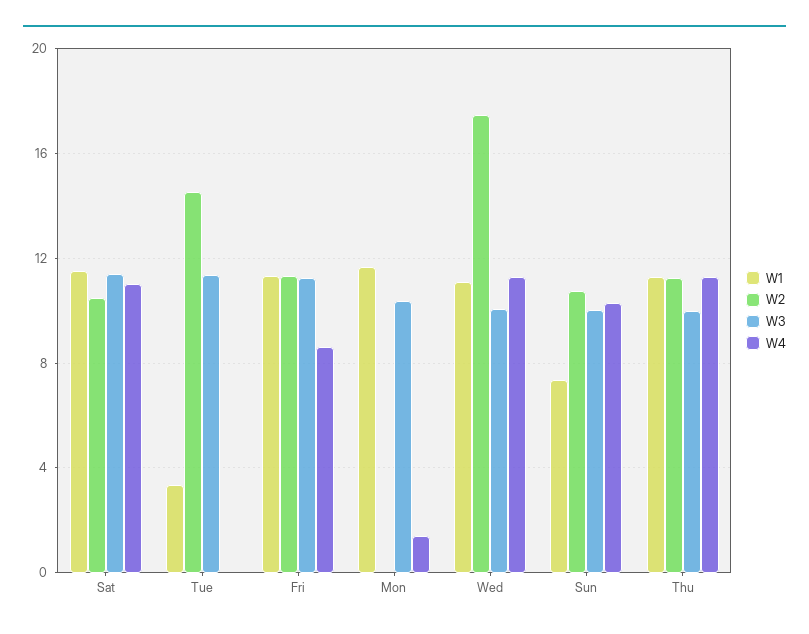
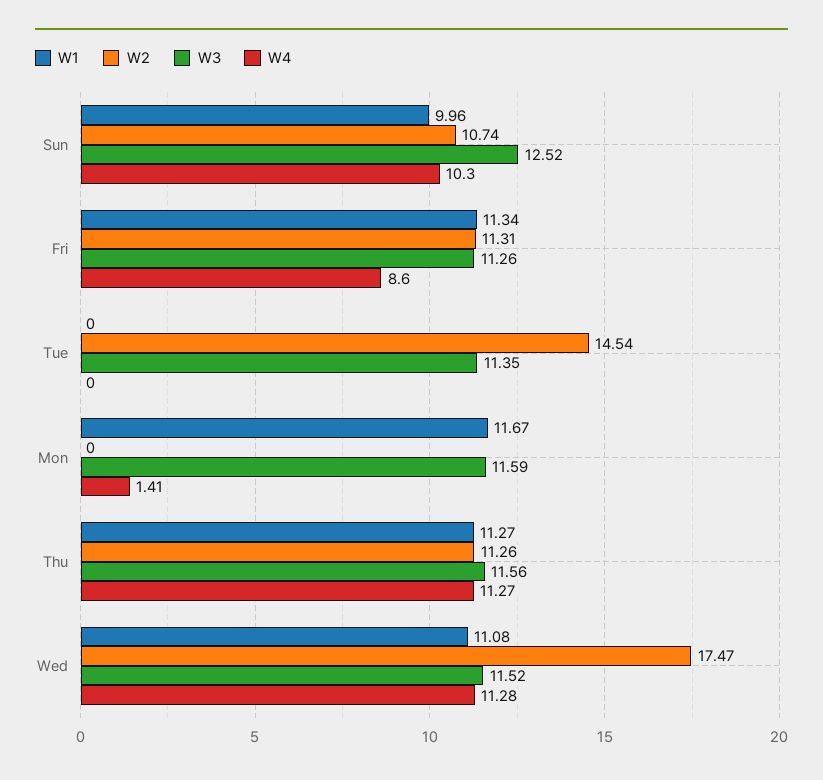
  {
    "W1": {
-     "Sat": 11.5,
-     "Tue": 3.5,
+     "Tue": 0,
      "Fri": 11.34,
      "Mon": 11.67,
      "Wed": 11.08,
-     "Sun": 7.5,
+     "Sun": 9.96,
      "Thu": 11.27
    },
    "W2": {
-     "Sat": 10.5,
      "Tue": 14.54,
      "Fri": 11.31,
      "Mon": 0,
      "Wed": 17.47,
      "Sun": 10.74,
      "Thu": 11.26
    },
    "W3": {
-     "Sat": 11.5,
      "Tue": 11.35,
      "Fri": 11.26,
-     "Mon": 10.5,
+     "Mon": 11.59,
-     "Wed": 10,
+     "Wed": 11.52,
-     "Sun": 10,
+     "Sun": 12.52,
-     "Thu": 10
+     "Thu": 11.56
    },
    "W4": {
-     "Sat": 11,
      "Tue": 0,
      "Fri": 8.6,
      "Mon": 1.41,
      "Wed": 11.28,
      "Sun": 10.3,
      "Thu": 11.27
    }
  }

